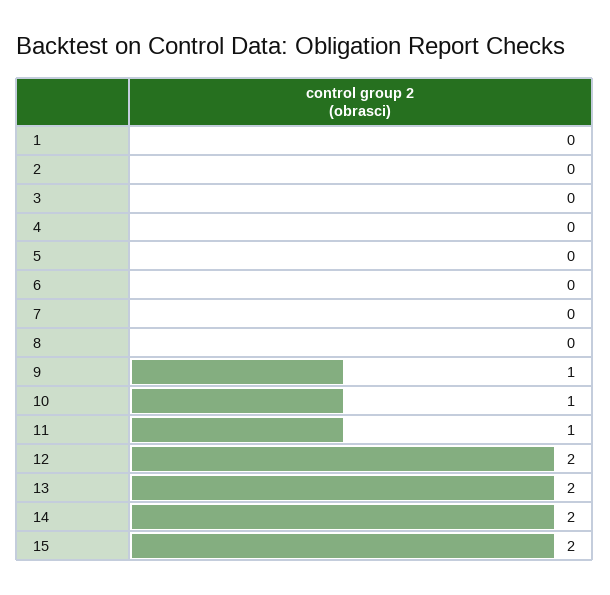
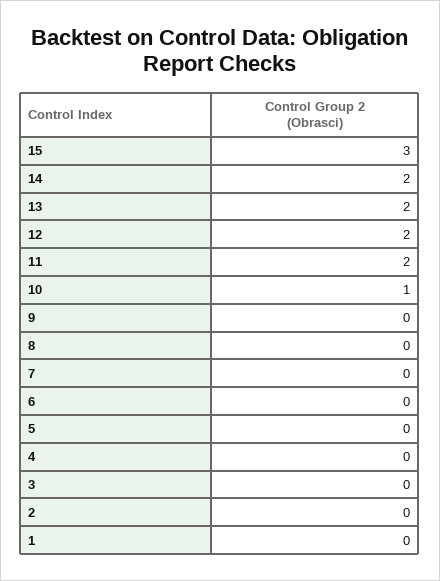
  {
    "1": 0,
    "2": 0,
    "3": 0,
    "4": 0,
    "5": 0,
    "6": 0,
    "7": 0,
    "8": 0,
-   "9": 1,
+   "9": 0,
    "10": 1,
-   "11": 1,
+   "11": 2,
    "12": 2,
    "13": 2,
    "14": 2,
-   "15": 2
+   "15": 3
  }

